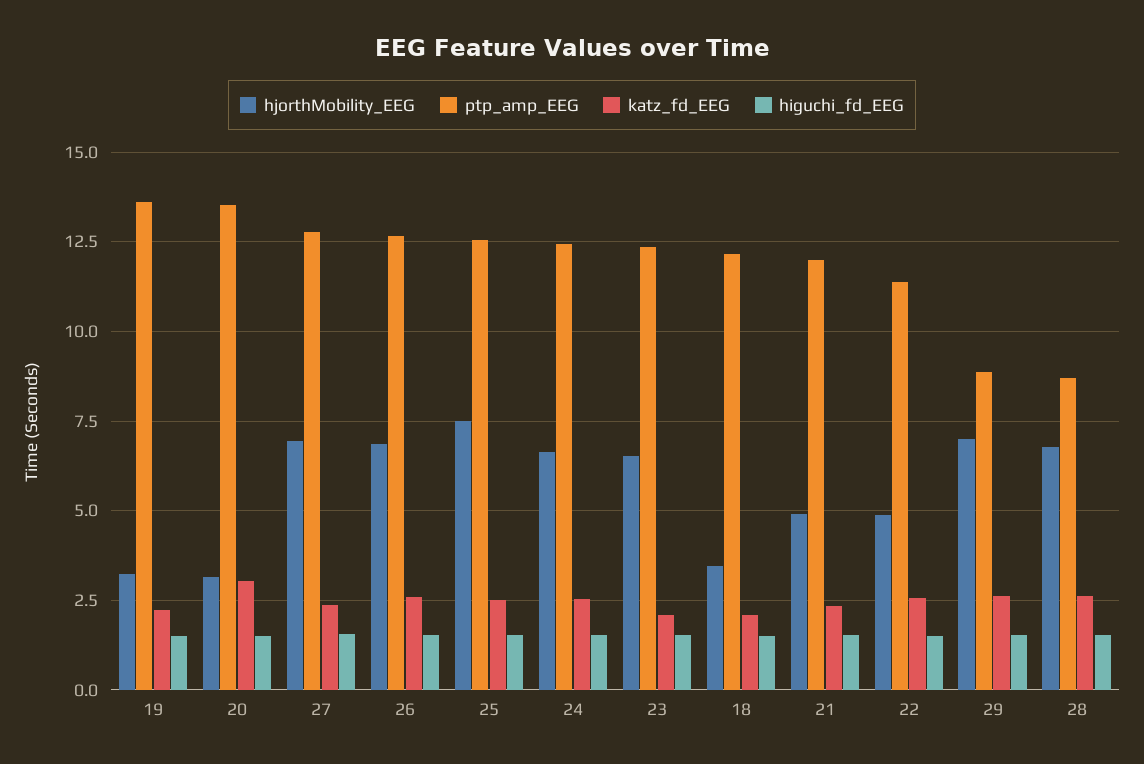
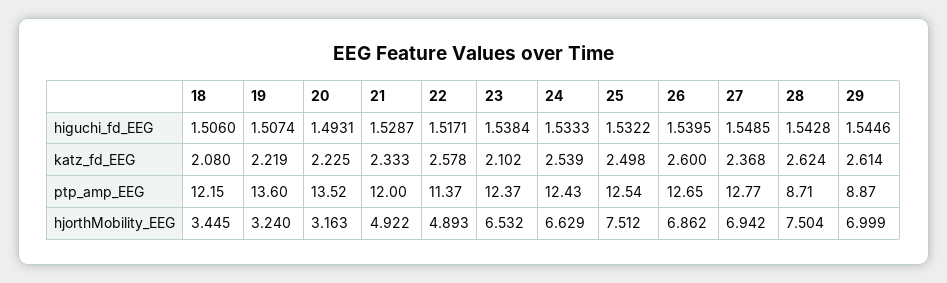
  {
    "hjorthMobility_EEG": {
      "19": 3.24,
      "20": 3.163,
      "27": 6.942,
      "26": 6.862,
      "25": 7.512,
      "24": 6.629,
      "23": 6.532,
      "18": 3.445,
      "21": 4.922,
      "22": 4.893,
      "29": 6.999,
-     "28": 6.75
+     "28": 7.504
    },
    "ptp_amp_EEG": {
      "19": 13.6,
      "20": 13.52,
      "27": 12.77,
      "26": 12.65,
      "25": 12.54,
      "24": 12.43,
      "23": 12.37,
      "18": 12.15,
      "21": 12,
      "22": 11.37,
      "29": 8.87,
      "28": 8.71
    },
    "katz_fd_EEG": {
      "19": 2.219,
-     "20": 3,
+     "20": 2.225,
      "27": 2.368,
      "26": 2.6,
      "25": 2.498,
      "24": 2.539,
      "23": 2.102,
      "18": 2.08,
      "21": 2.333,
      "22": 2.578,
      "29": 2.614,
      "28": 2.624
    },
    "higuchi_fd_EEG": {
      "19": 1.5074,
      "20": 1.4931,
      "27": 1.5485,
      "26": 1.5395,
      "25": 1.5322,
      "24": 1.5333,
      "23": 1.5384,
      "18": 1.506,
      "21": 1.5287,
      "22": 1.5171,
      "29": 1.5446,
      "28": 1.5428
    }
  }

